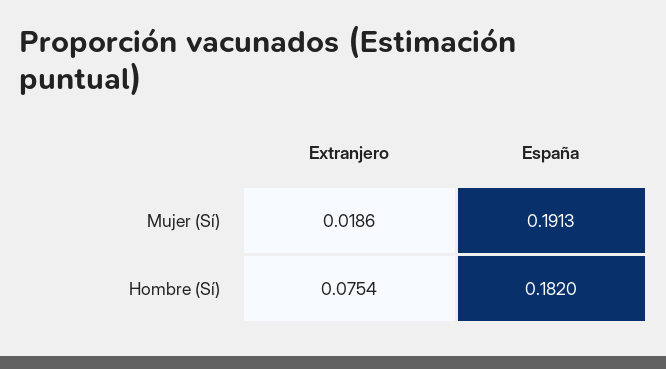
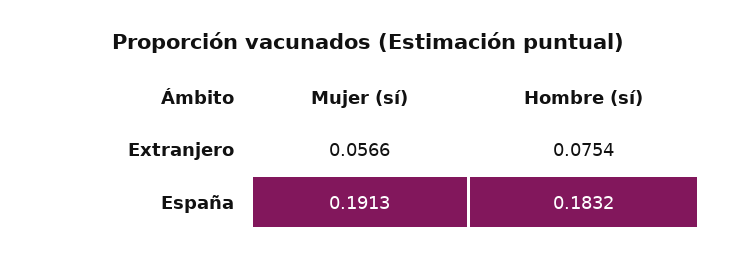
  {
    "Extranjero": {
-     "Mujer (Sí)": 0.0186,
+     "Mujer (Sí)": 0.0566,
      "Hombre (Sí)": 0.0754
    },
    "España": {
      "Mujer (Sí)": 0.1913,
-     "Hombre (Sí)": 0.182
+     "Hombre (Sí)": 0.1832
    }
  }

